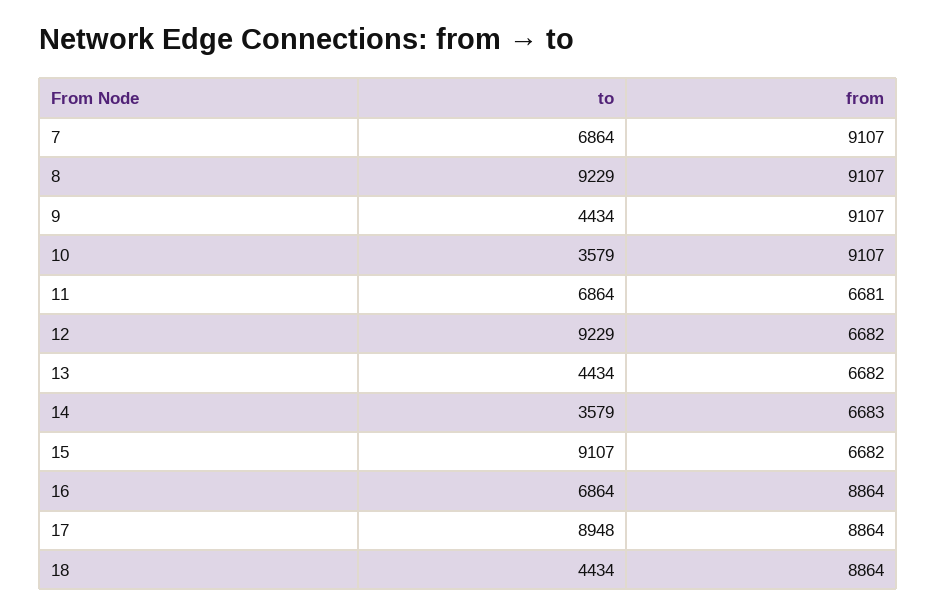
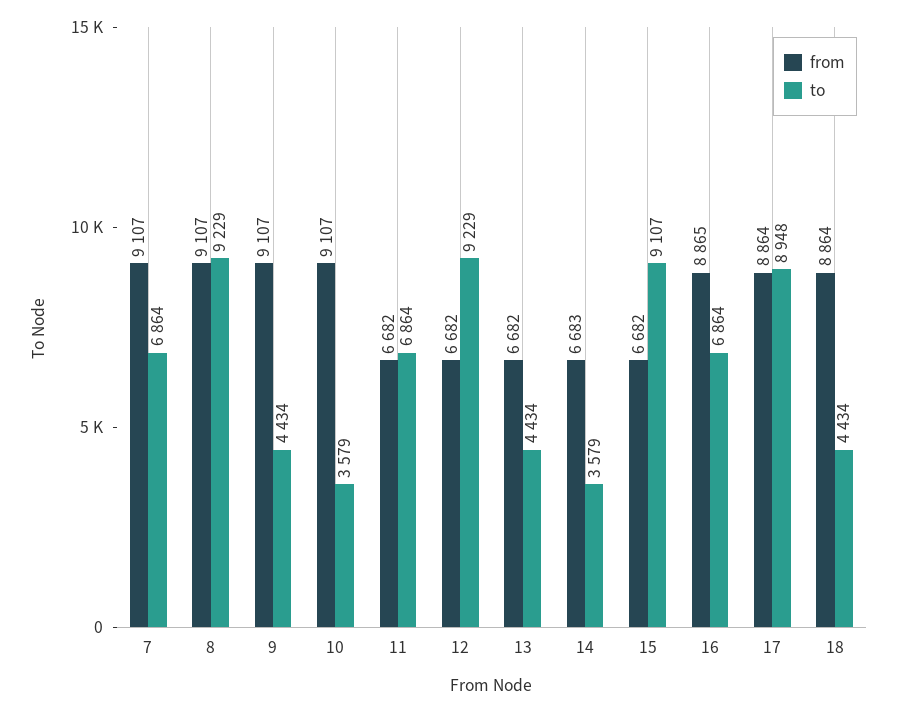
  {
    "to": {
      "7": 6864,
      "8": 9229,
      "9": 4434,
      "10": 3579,
      "11": 6864,
      "12": 9229,
      "13": 4434,
      "14": 3579,
      "15": 9107,
      "16": 6864,
      "17": 8948,
      "18": 4434
    },
    "from": {
      "7": 9107,
      "8": 9107,
      "9": 9107,
      "10": 9107,
-     "11": 6681,
+     "11": 6682,
      "12": 6682,
      "13": 6682,
      "14": 6683,
      "15": 6682,
-     "16": 8864,
+     "16": 8865,
      "17": 8864,
      "18": 8864
    }
  }

